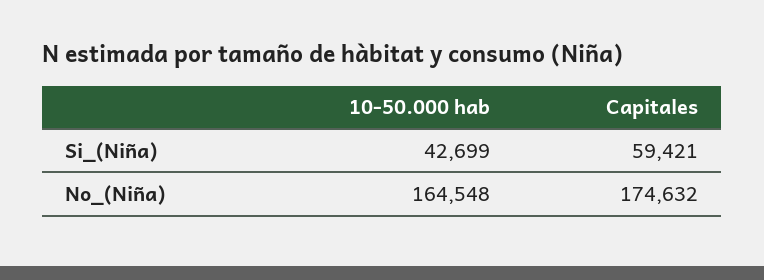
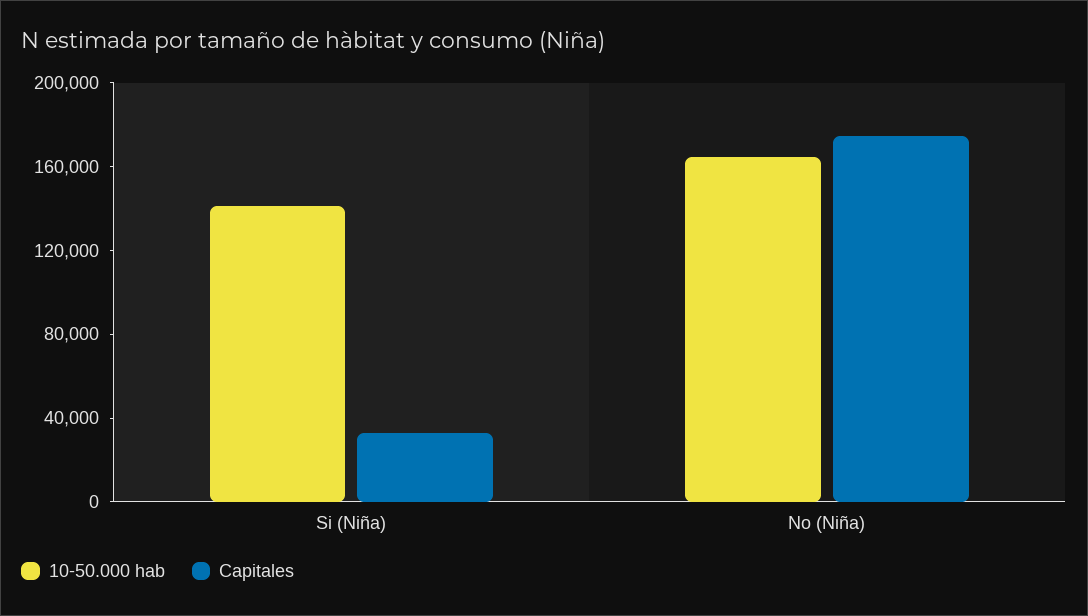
  {
    "10-50.000 hab": {
-     "Si_(Niña)": 42699,
+     "Si_(Niña)": 140000,
      "No_(Niña)": 164548
    },
    "Capitales": {
-     "Si_(Niña)": 59421,
+     "Si_(Niña)": 30000,
      "No_(Niña)": 174632
    }
  }

